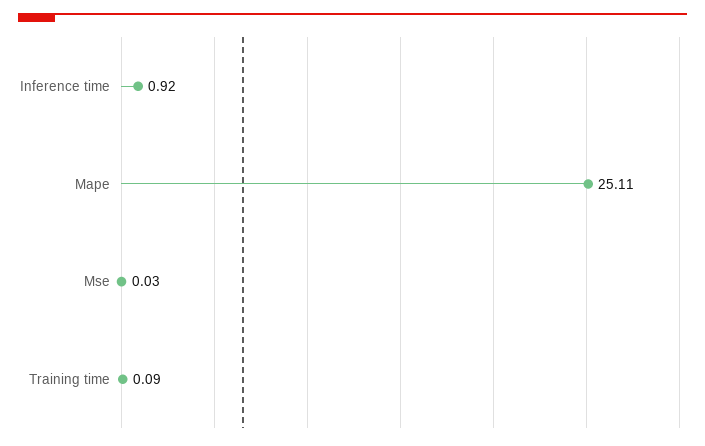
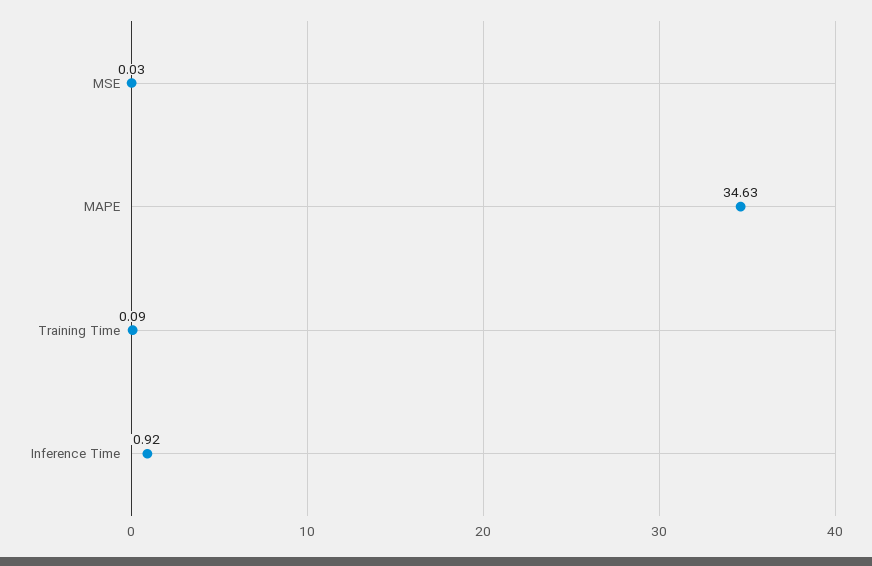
  {
    "Inference time": 0.92,
-   "Mape": 25.11,
+   "Mape": 34.63,
    "Mse": 0.03,
    "Training time": 0.09
  }

